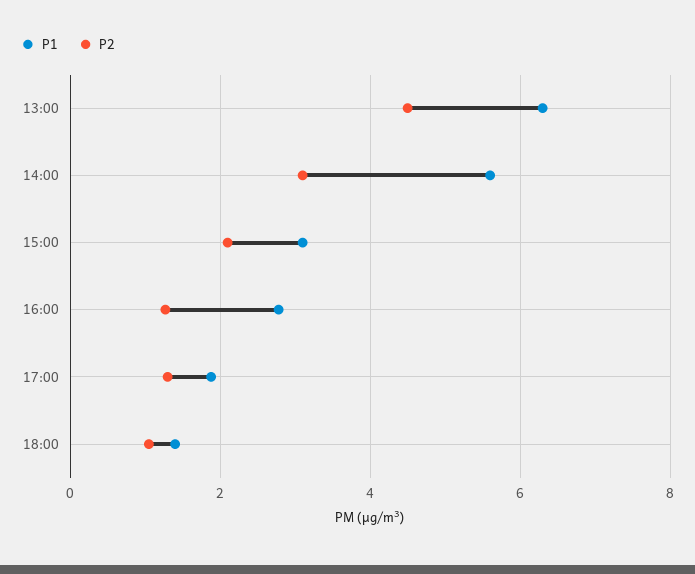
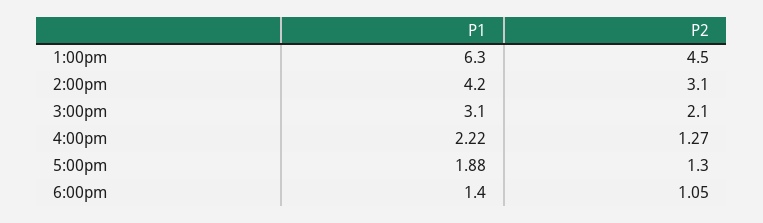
  {
    "P1": {
      "13:00": 6.3,
-     "14:00": 5.6,
+     "14:00": 4.2,
      "15:00": 3.1,
-     "16:00": 2.8,
+     "16:00": 2.22,
      "17:00": 1.88,
      "18:00": 1.4
    },
    "P2": {
      "13:00": 4.5,
      "14:00": 3.1,
      "15:00": 2.1,
      "16:00": 1.27,
      "17:00": 1.3,
      "18:00": 1.05
    }
  }

